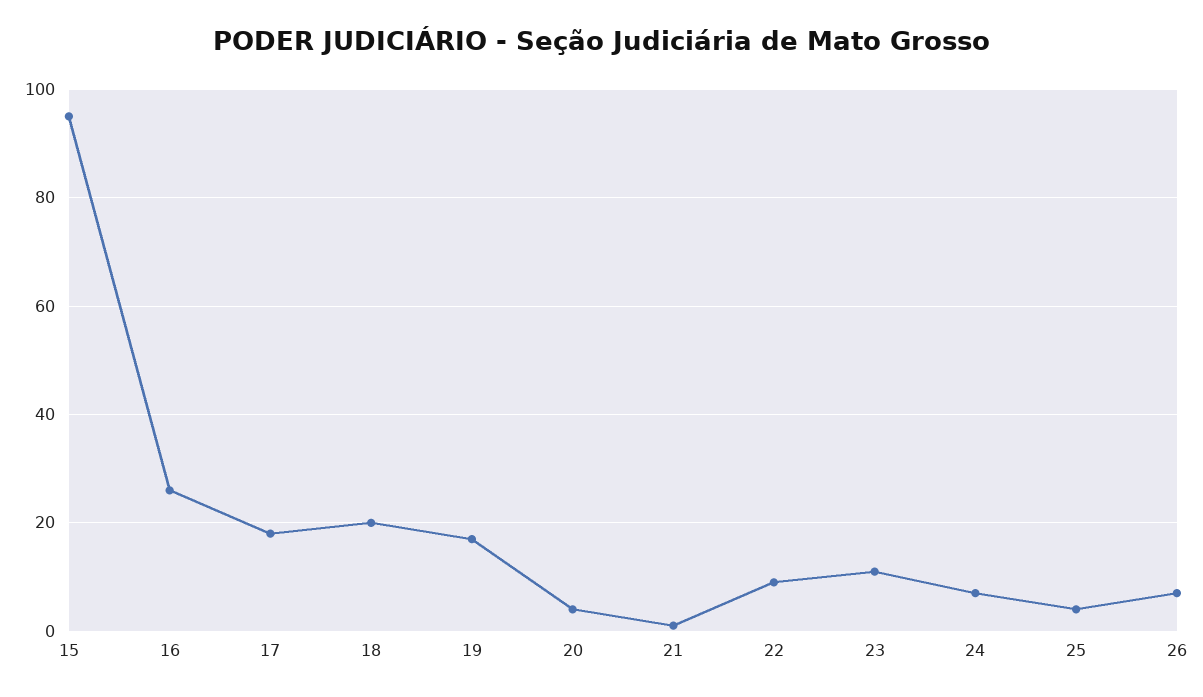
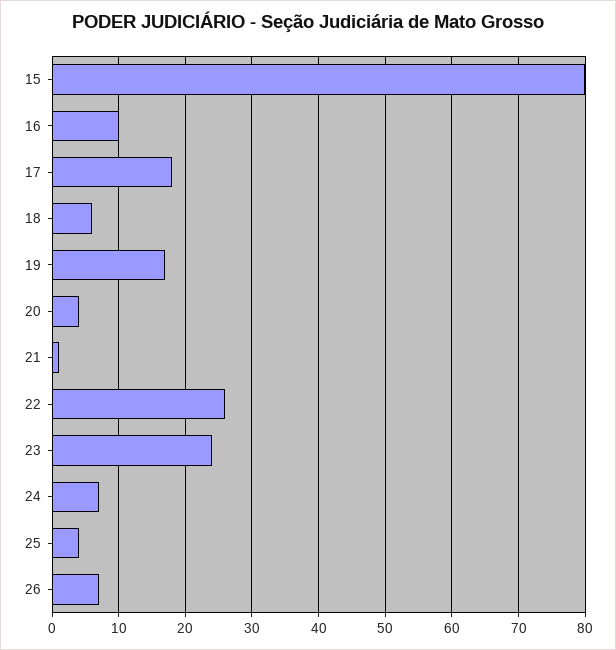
  {
-   "15": 95,
+   "15": 80,
-   "16": 25,
+   "16": 10,
    "17": 18,
-   "18": 20,
+   "18": 6,
    "19": 17,
    "20": 4,
    "21": 1,
-   "22": 10,
+   "22": 26,
-   "23": 10,
+   "23": 24,
    "24": 7,
    "25": 4,
    "26": 7
  }

